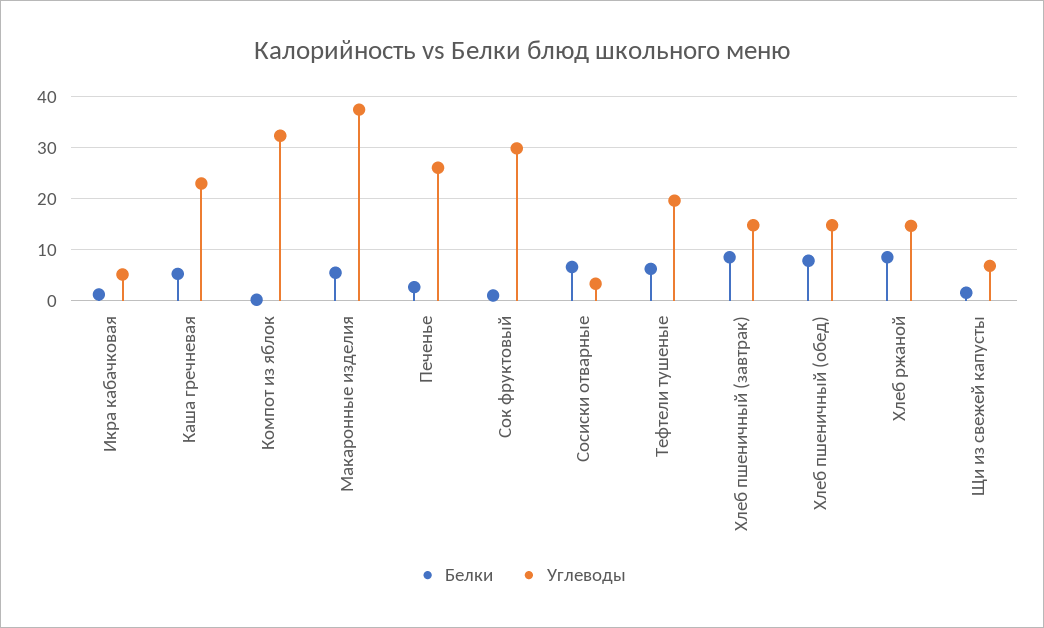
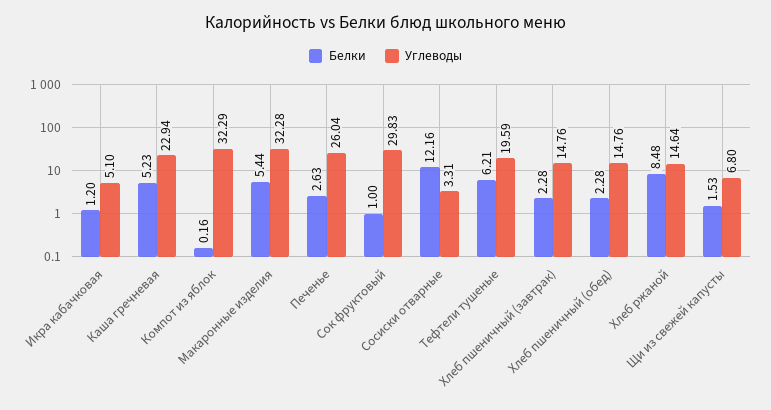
  {
    "Белки": {
      "Икра кабачковая": 1.2,
      "Каша гречневая": 5.23,
      "Компот из яблок": 0.16,
      "Макаронные изделия": 5.44,
      "Печенье": 2.63,
      "Сок фруктовый": 1,
-     "Сосиски отварные": 6,
+     "Сосиски отварные": 12.16,
      "Тефтели тушеные": 6.21,
-     "Хлеб пшеничный (завтрак)": 8,
+     "Хлеб пшеничный (завтрак)": 2.28,
-     "Хлеб пшеничный (обед)": 8,
+     "Хлеб пшеничный (обед)": 2.28,
      "Хлеб ржаной": 8.48,
      "Щи из свежей капусты": 1.53
    },
    "Углеводы": {
      "Икра кабачковая": 5.1,
      "Каша гречневая": 22.94,
      "Компот из яблок": 32.29,
-     "Макаронные изделия": 38,
+     "Макаронные изделия": 32.28,
      "Печенье": 26.04,
      "Сок фруктовый": 29.83,
      "Сосиски отварные": 3.31,
      "Тефтели тушеные": 19.59,
      "Хлеб пшеничный (завтрак)": 14.76,
      "Хлеб пшеничный (обед)": 14.76,
      "Хлеб ржаной": 14.64,
      "Щи из свежей капусты": 6.8
    }
  }

